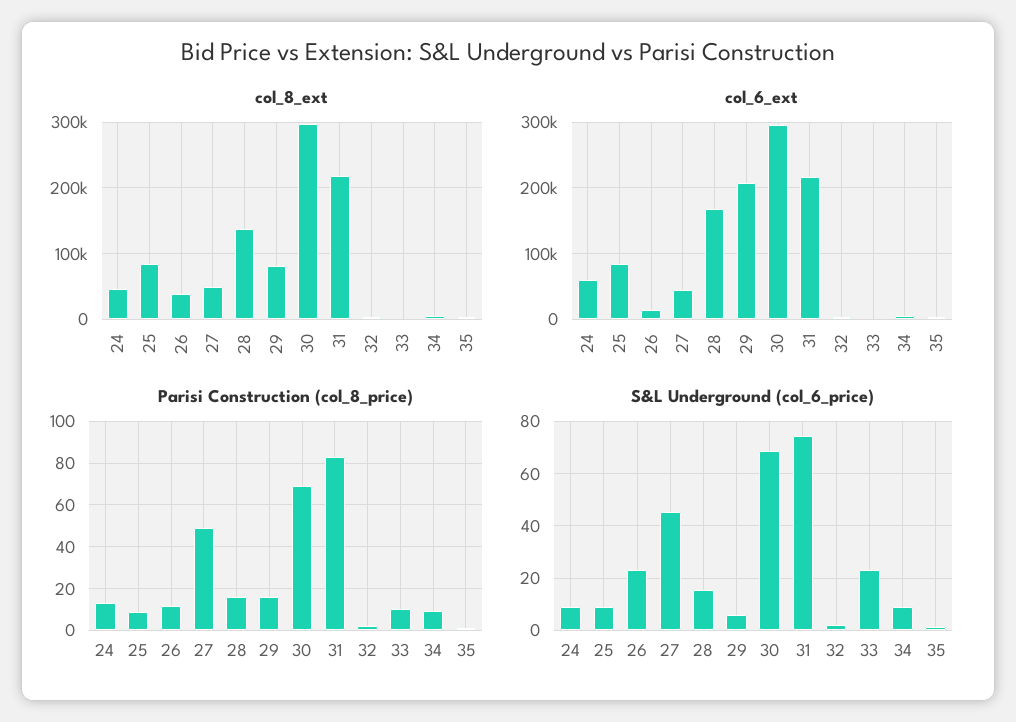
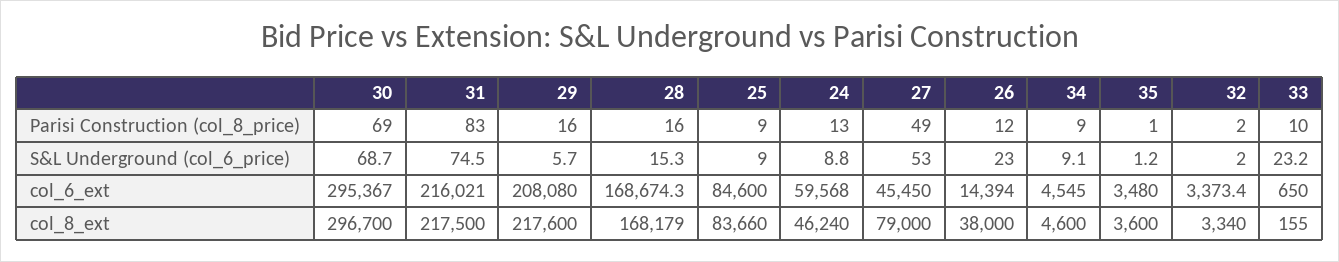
  {
    "col_8_ext": {
      "24": 46240,
      "25": 83660,
      "26": 38000,
-     "27": 50000,
+     "27": 79000,
-     "28": 140000,
+     "28": 168179,
-     "29": 80000,
+     "29": 217600,
      "30": 296700,
      "31": 217500,
      "32": 3340,
      "33": 155,
      "34": 4600,
      "35": 3600
    },
    "col_6_ext": {
      "24": 59568,
      "25": 84600,
      "26": 14394,
      "27": 45450,
      "28": 168674.3,
      "29": 208080,
      "30": 295367,
      "31": 216021,
      "32": 3373.4,
      "33": 650,
      "34": 4545,
      "35": 3480
    },
    "Parisi Construction (col_8_price)": {
      "24": 13,
      "25": 9,
      "26": 12,
      "27": 49,
      "28": 16,
      "29": 16,
      "30": 69,
      "31": 83,
      "32": 2,
      "33": 10,
      "34": 9,
      "35": 1
    },
    "S&L Underground (col_6_price)": {
      "24": 8.8,
      "25": 9,
      "26": 23,
-     "27": 45,
+     "27": 53,
      "28": 15.3,
      "29": 5.7,
      "30": 68.7,
      "31": 74.5,
      "32": 2,
      "33": 23.2,
      "34": 9.1,
      "35": 1.2
    }
  }

